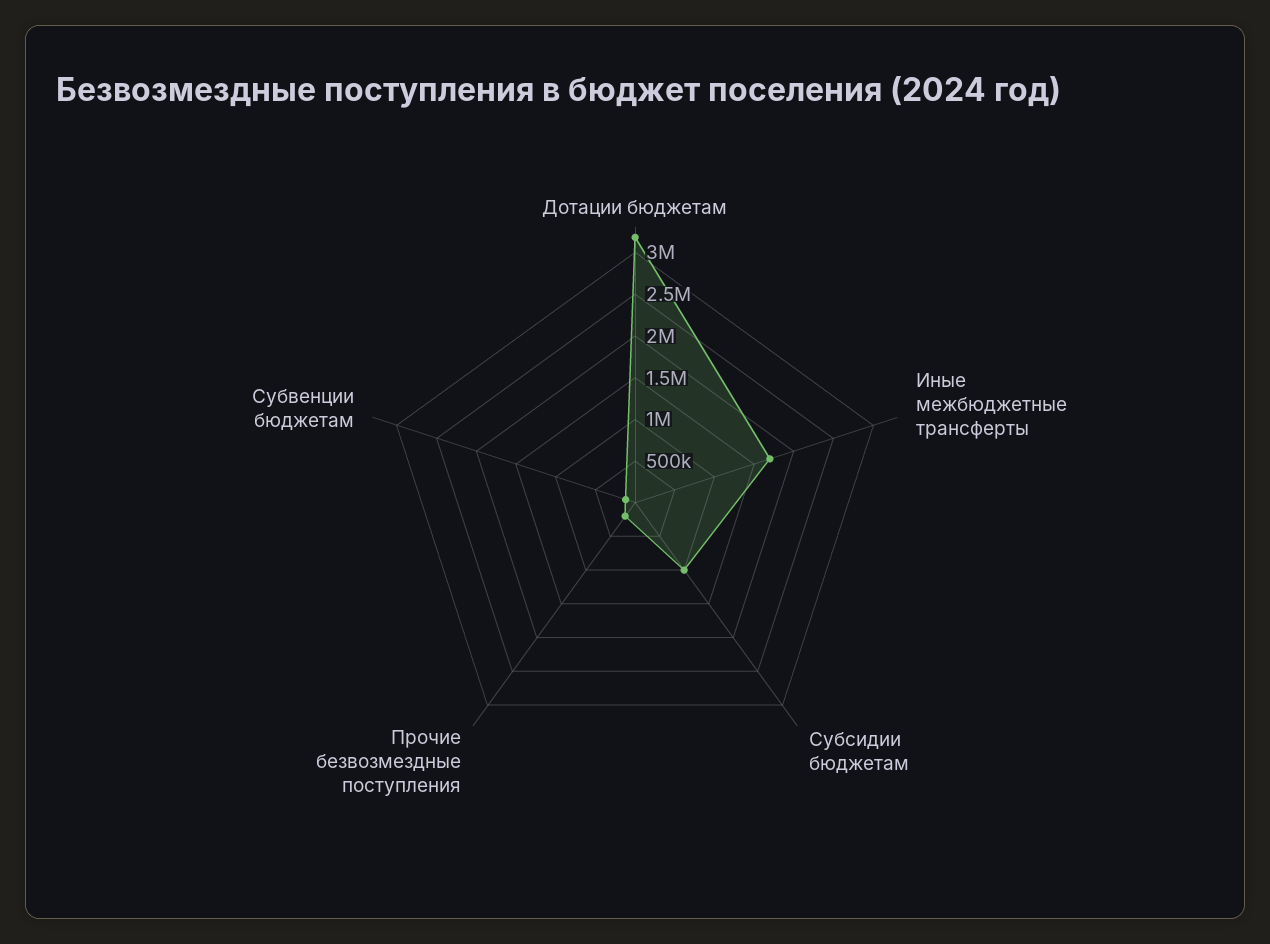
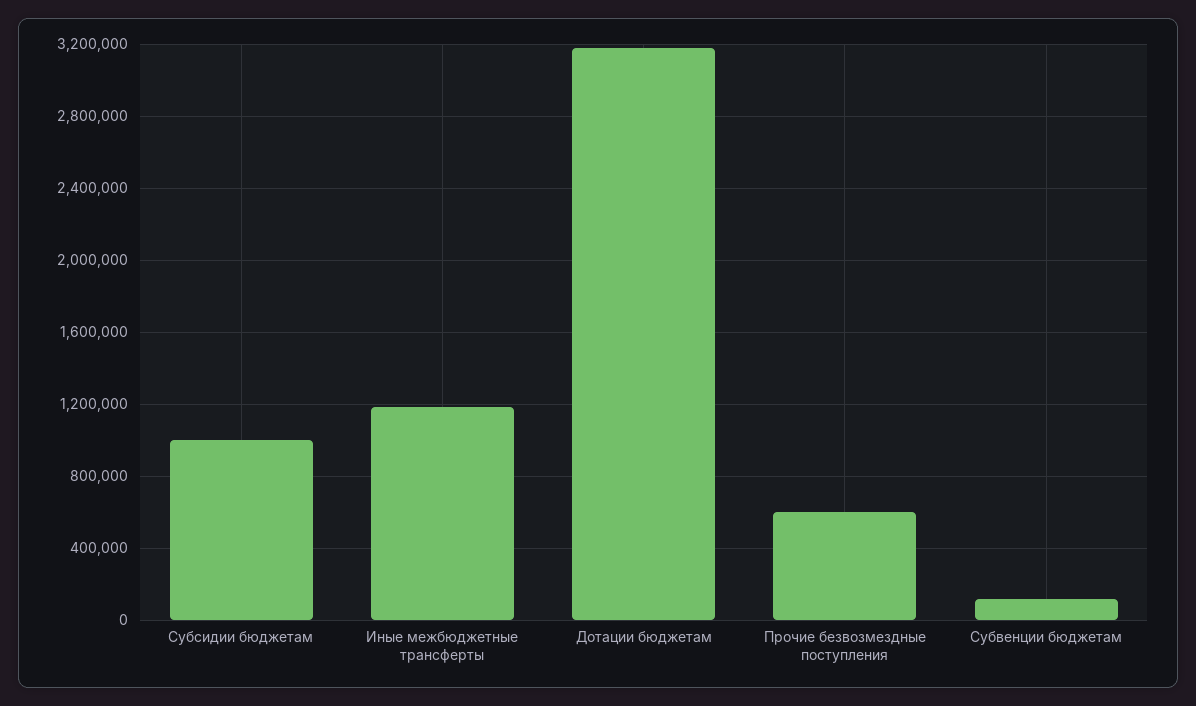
  {
    "Дотации бюджетам": 3200000,
-   "Иные межбюджетные трансферты": 1700000,
+   "Иные межбюджетные трансферты": 1200000,
    "Субсидии бюджетам": 1000000,
-   "Прочие безвозмездные поступления": 200000,
+   "Прочие безвозмездные поступления": 600000,
    "Субвенции бюджетам": 100000
  }

